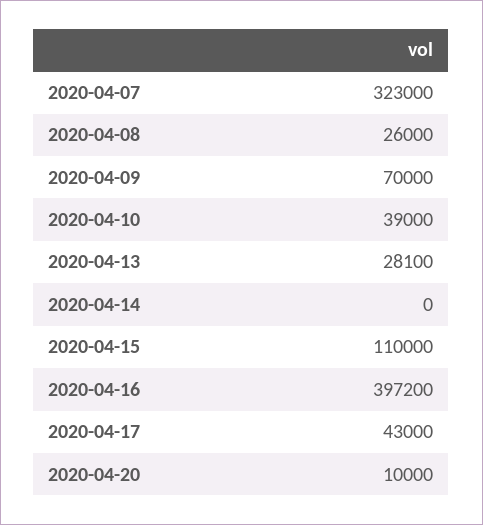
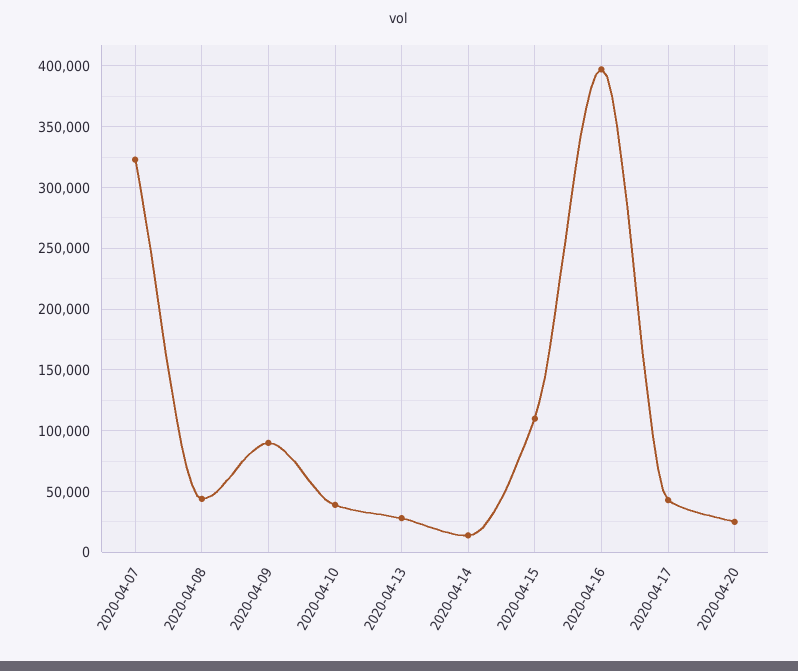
  {
    "2020-04-07": 323000,
-   "2020-04-08": 26000,
+   "2020-04-08": 45000,
-   "2020-04-09": 70000,
+   "2020-04-09": 90000,
    "2020-04-10": 39000,
    "2020-04-13": 28100,
-   "2020-04-14": 0,
+   "2020-04-14": 15000,
    "2020-04-15": 110000,
    "2020-04-16": 397200,
    "2020-04-17": 43000,
-   "2020-04-20": 10000
+   "2020-04-20": 25000
  }

